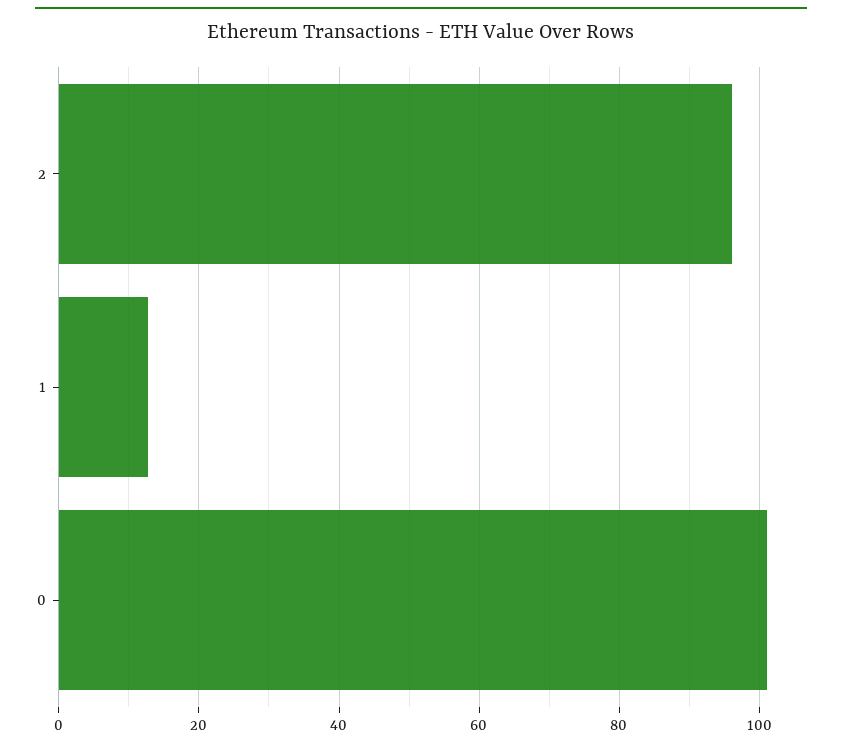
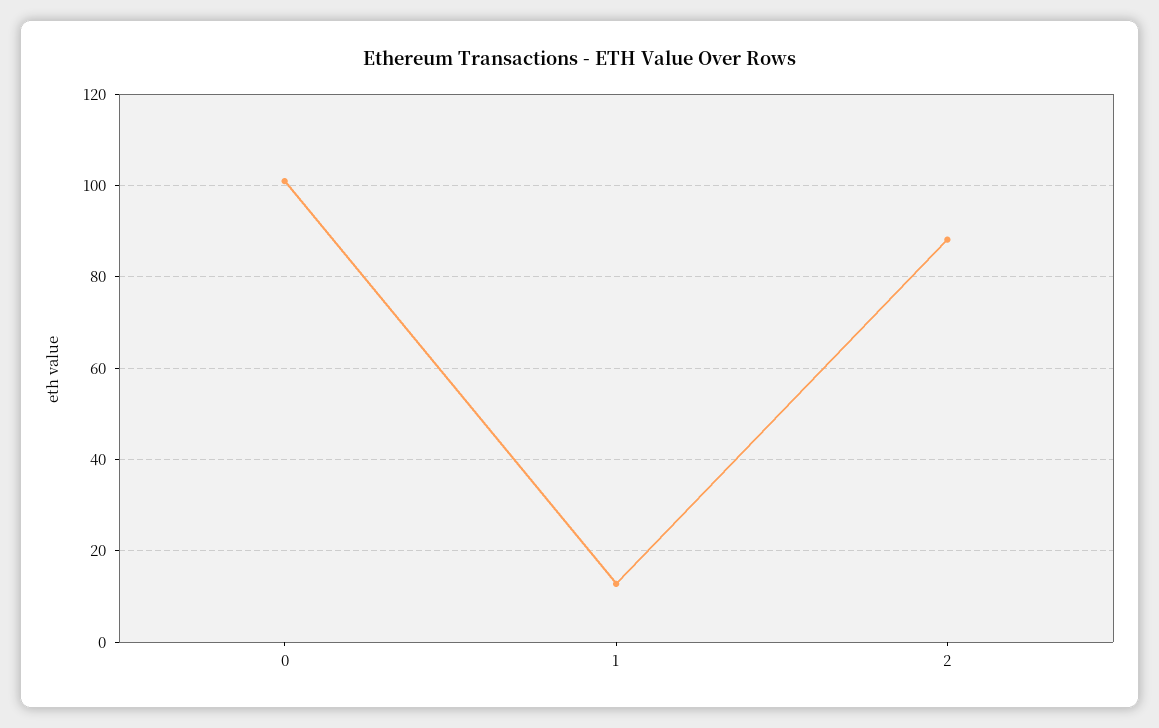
  {
-   "2": 96,
+   "2": 88,
    "1": 12,
    "0": 102
  }

